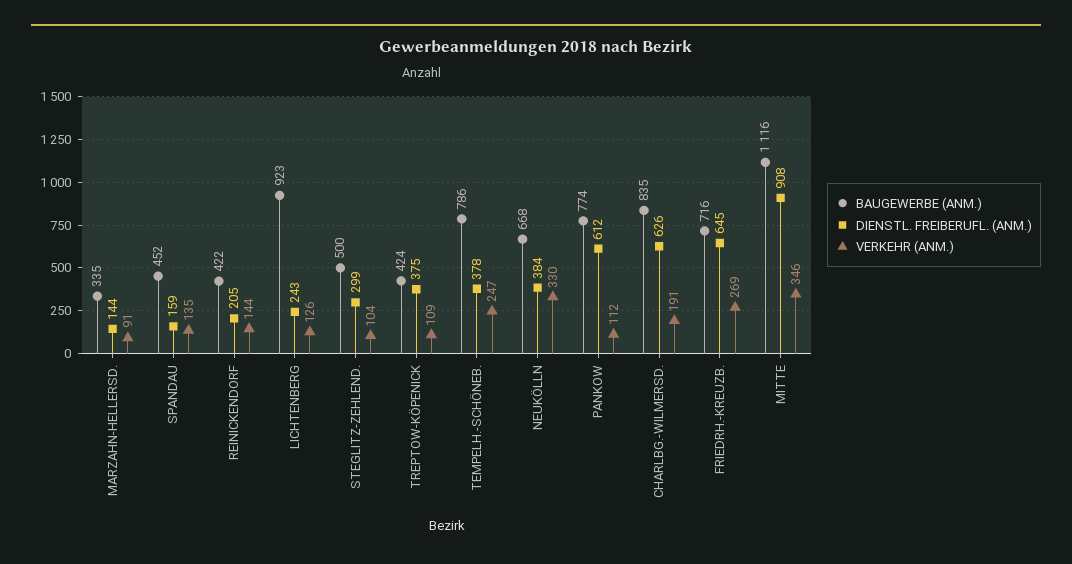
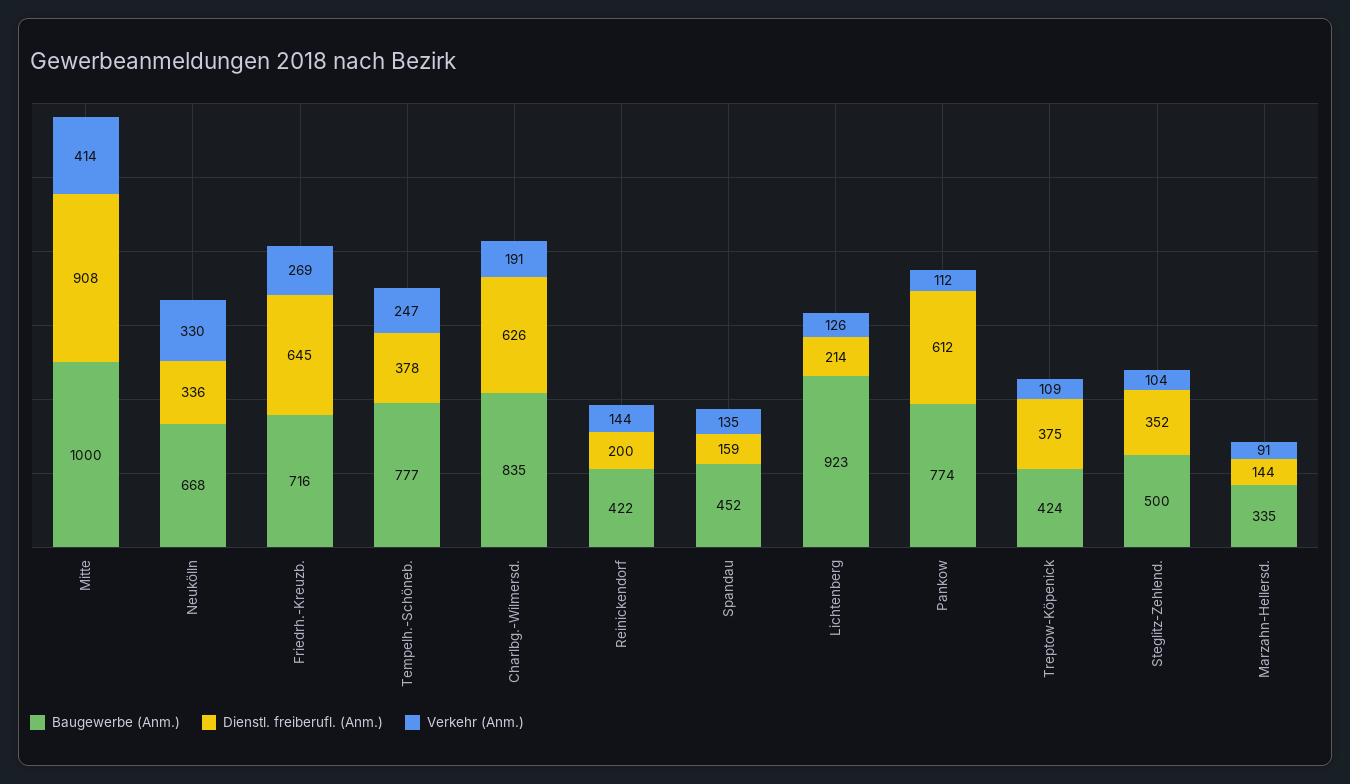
  {
    "BAUGEWERBE (ANM.)": {
      "MARZAHN-HELLERSD.": 335,
      "SPANDAU": 452,
      "REINICKENDORF": 422,
      "LICHTENBERG": 923,
      "STEGLITZ-ZEHLEND.": 500,
      "TREPTOW-KÖPENICK": 424,
-     "TEMPELH.-SCHÖNEB.": 786,
+     "TEMPELH.-SCHÖNEB.": 777,
      "NEUKÖLLN": 668,
      "PANKOW": 774,
      "CHARLBG.-WILMERSD.": 835,
      "FRIEDRH.-KREUZB.": 716,
-     "MITTE": 1116
+     "MITTE": 1000
    },
    "DIENSTL. FREIBERUFL. (ANM.)": {
      "MARZAHN-HELLERSD.": 144,
      "SPANDAU": 159,
-     "REINICKENDORF": 205,
+     "REINICKENDORF": 200,
-     "LICHTENBERG": 243,
+     "LICHTENBERG": 214,
-     "STEGLITZ-ZEHLEND.": 299,
+     "STEGLITZ-ZEHLEND.": 352,
      "TREPTOW-KÖPENICK": 375,
      "TEMPELH.-SCHÖNEB.": 378,
-     "NEUKÖLLN": 384,
+     "NEUKÖLLN": 336,
      "PANKOW": 612,
      "CHARLBG.-WILMERSD.": 626,
      "FRIEDRH.-KREUZB.": 645,
      "MITTE": 908
    },
    "VERKEHR (ANM.)": {
      "MARZAHN-HELLERSD.": 91,
      "SPANDAU": 135,
      "REINICKENDORF": 144,
      "LICHTENBERG": 126,
      "STEGLITZ-ZEHLEND.": 104,
      "TREPTOW-KÖPENICK": 109,
      "TEMPELH.-SCHÖNEB.": 247,
      "NEUKÖLLN": 330,
      "PANKOW": 112,
      "CHARLBG.-WILMERSD.": 191,
      "FRIEDRH.-KREUZB.": 269,
-     "MITTE": 346
+     "MITTE": 414
    }
  }

